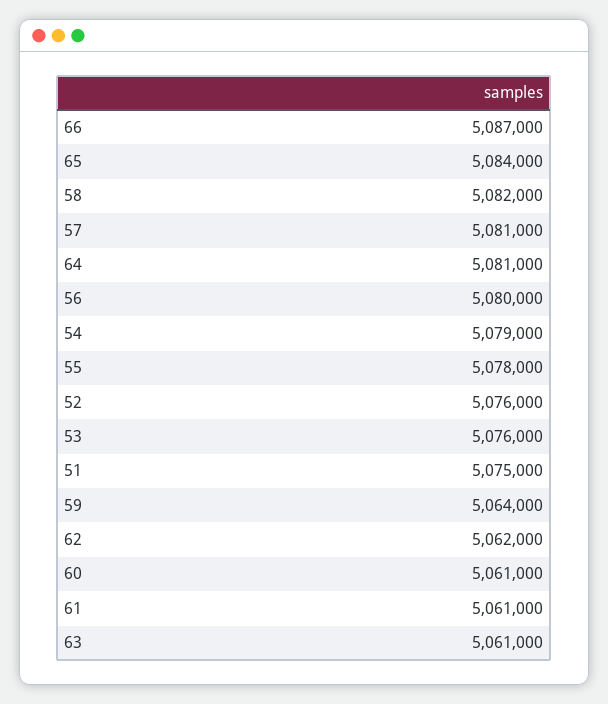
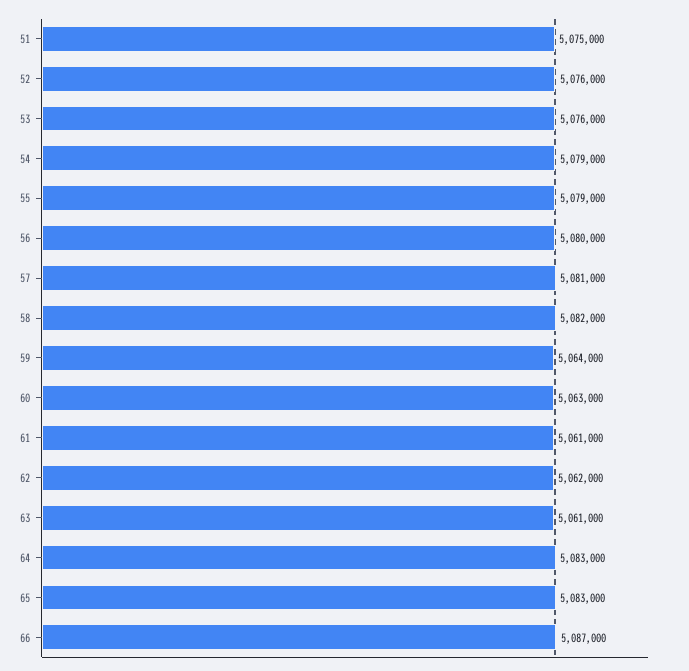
  {
    "66": 5087000,
-   "65": 5084000,
+   "65": 5083000,
    "58": 5082000,
    "57": 5081000,
-   "64": 5081000,
+   "64": 5083000,
    "56": 5080000,
    "54": 5079000,
-   "55": 5078000,
+   "55": 5079000,
    "52": 5076000,
    "53": 5076000,
    "51": 5075000,
    "59": 5064000,
    "62": 5062000,
-   "60": 5061000,
+   "60": 5063000,
    "61": 5061000,
    "63": 5061000
  }

